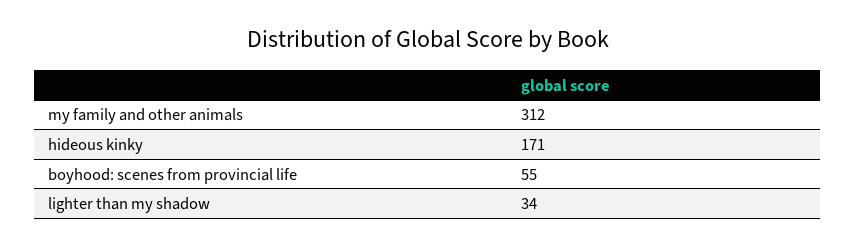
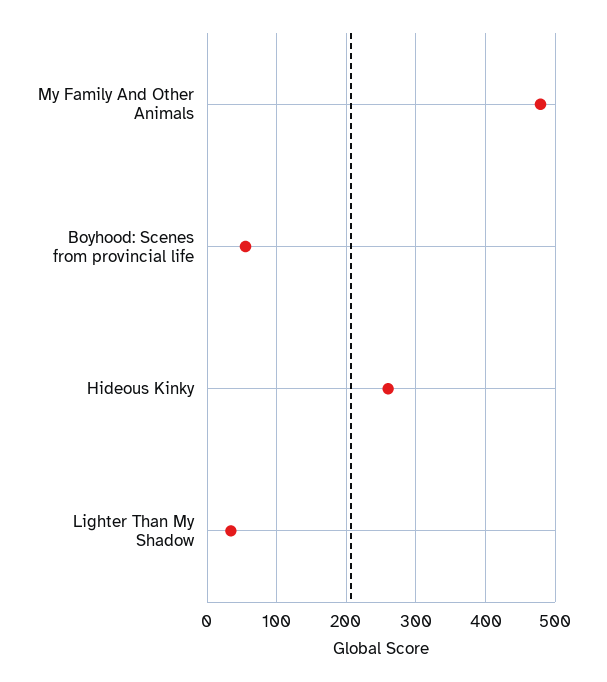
  {
-   "my family and other animals": 312,
+   "my family and other animals": 480,
-   "hideous kinky": 171,
+   "hideous kinky": 260,
    "boyhood: scenes from provincial life": 55,
    "lighter than my shadow": 34
  }

